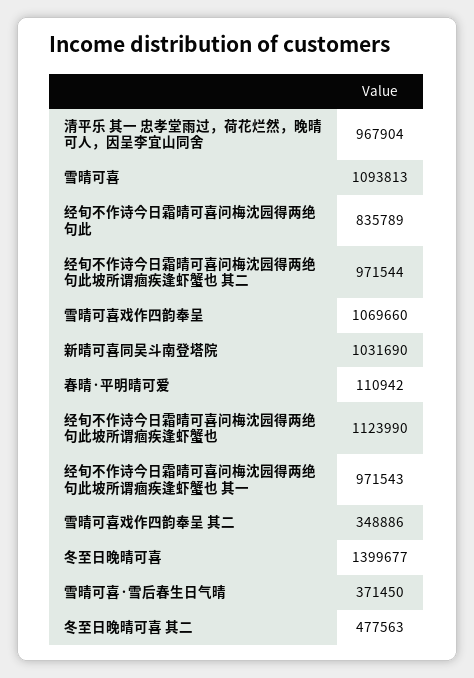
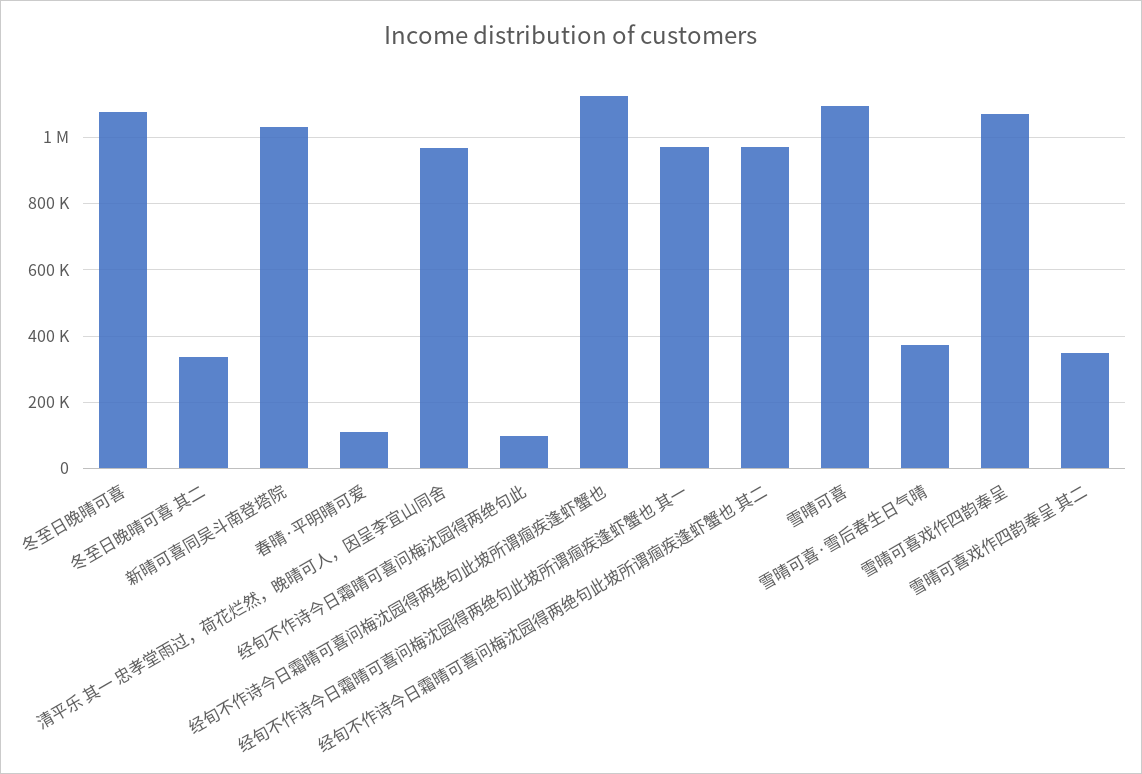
  {
    "清平乐 其一 忠孝堂雨过，荷花烂然，晚晴可人，因呈李宜山同舍": 967904,
    "雪晴可喜": 1093813,
-   "经旬不作诗今日霜晴可喜问梅沈园得两绝句此": 835789,
+   "经旬不作诗今日霜晴可喜问梅沈园得两绝句此": 100000,
    "经旬不作诗今日霜晴可喜问梅沈园得两绝句此坡所谓痼疾逢虾蟹也 其二": 971544,
    "雪晴可喜戏作四韵奉呈": 1069660,
    "新晴可喜同吴斗南登塔院": 1031690,
    "春晴·平明晴可爱": 110942,
    "经旬不作诗今日霜晴可喜问梅沈园得两绝句此坡所谓痼疾逢虾蟹也": 1123990,
    "经旬不作诗今日霜晴可喜问梅沈园得两绝句此坡所谓痼疾逢虾蟹也 其一": 971543,
    "雪晴可喜戏作四韵奉呈 其二": 348886,
-   "冬至日晚晴可喜": 1399677,
+   "冬至日晚晴可喜": 1080000,
    "雪晴可喜·雪后春生日气晴": 371450,
-   "冬至日晚晴可喜 其二": 477563
+   "冬至日晚晴可喜 其二": 340000
  }

